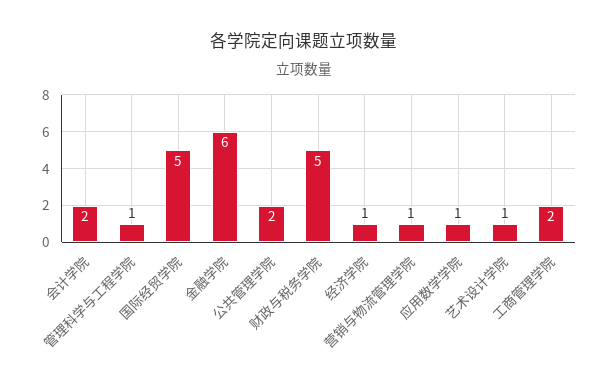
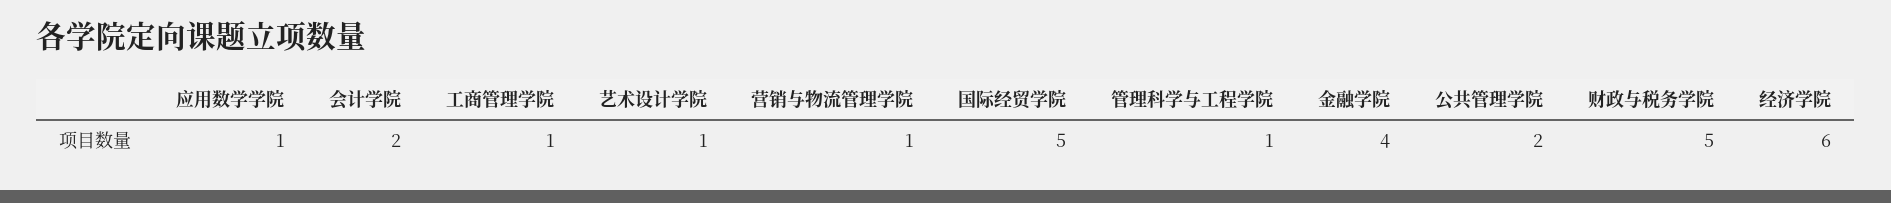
  {
    "会计学院": 2,
    "管理科学与工程学院": 1,
    "国际经贸学院": 5,
-   "金融学院": 6,
+   "金融学院": 4,
    "公共管理学院": 2,
    "财政与税务学院": 5,
-   "经济学院": 1,
+   "经济学院": 6,
    "营销与物流管理学院": 1,
    "应用数学学院": 1,
    "艺术设计学院": 1,
-   "工商管理学院": 2
+   "工商管理学院": 1
  }

